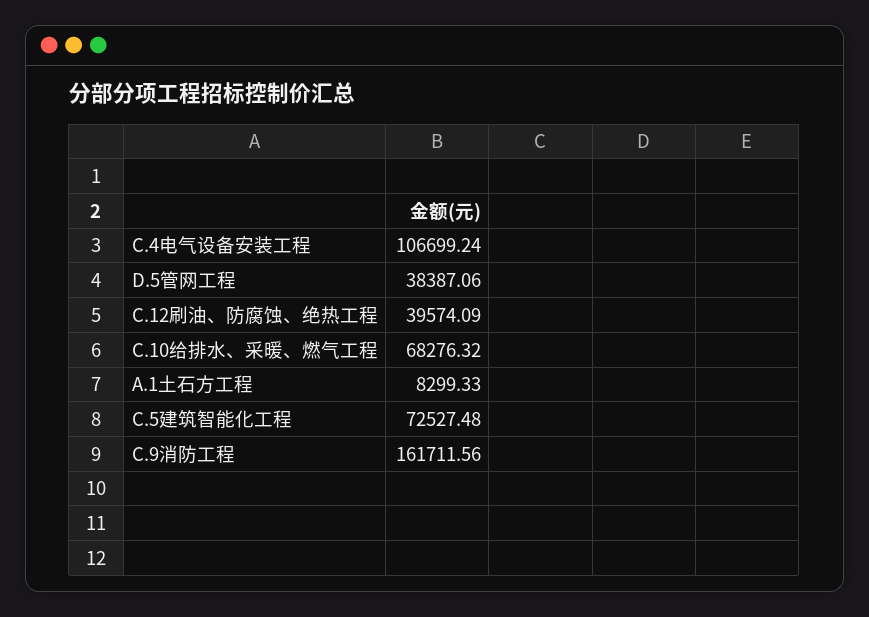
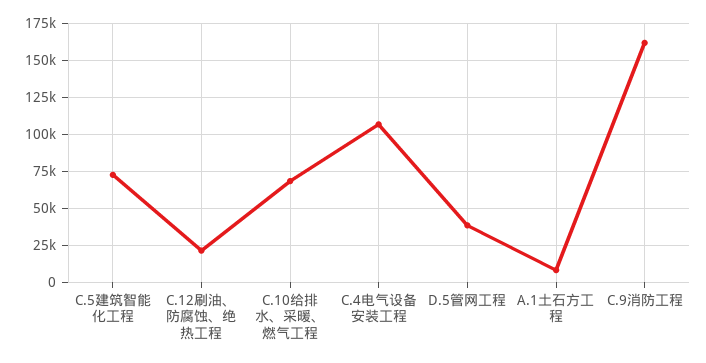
  {
    "C.4电气设备安装工程": 106699.24,
    "D.5管网工程": 38387.06,
-   "C.12刷油、防腐蚀、绝热工程": 39574.09,
+   "C.12刷油、防腐蚀、绝热工程": 20000,
    "C.10给排水、采暖、燃气工程": 68276.32,
    "A.1土石方工程": 8299.33,
    "C.5建筑智能化工程": 72527.48,
    "C.9消防工程": 161711.56
  }

